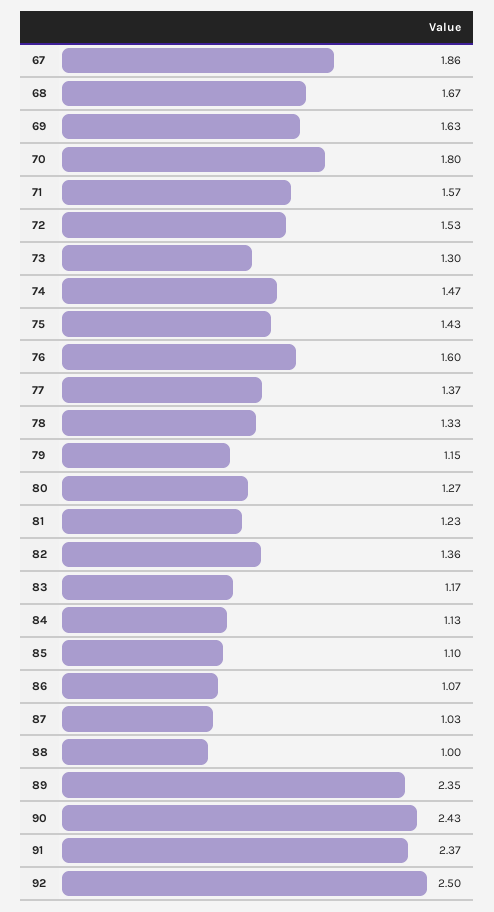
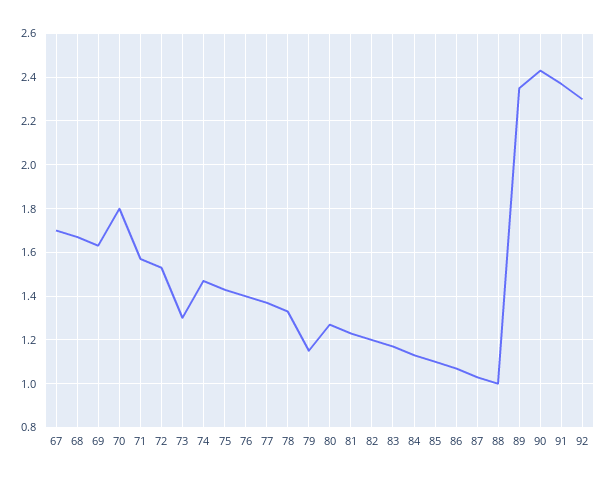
  {
-   "67": 1.86,
+   "67": 1.7,
    "68": 1.67,
    "69": 1.63,
    "70": 1.8,
    "71": 1.57,
    "72": 1.53,
    "73": 1.3,
    "74": 1.47,
    "75": 1.43,
-   "76": 1.6,
+   "76": 1.4,
    "77": 1.37,
    "78": 1.33,
    "79": 1.15,
    "80": 1.27,
    "81": 1.23,
-   "82": 1.36,
+   "82": 1.2,
    "83": 1.17,
    "84": 1.13,
    "85": 1.1,
    "86": 1.07,
    "87": 1.03,
    "88": 1,
    "89": 2.35,
    "90": 2.43,
    "91": 2.37,
-   "92": 2.5
+   "92": 2.3
  }

